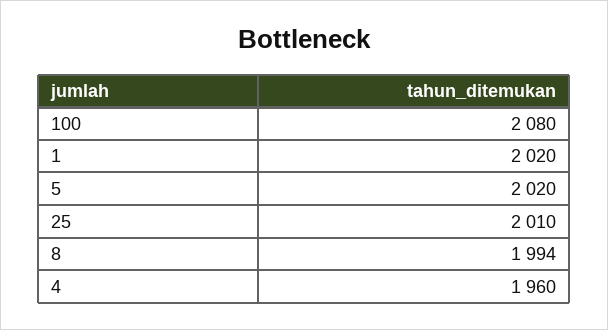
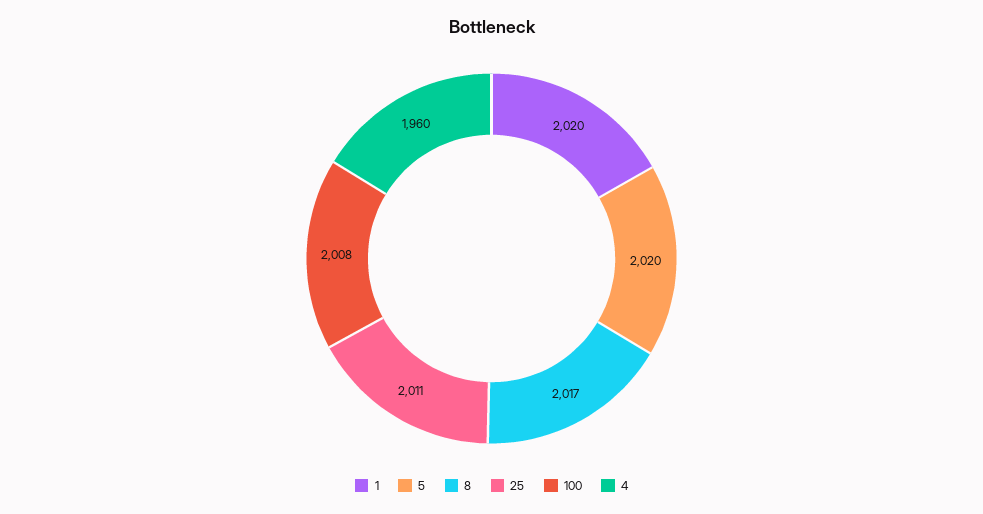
  {
-   "100": 2080,
+   "100": 2008,
    "1": 2020,
    "5": 2020,
-   "25": 2010,
+   "25": 2011,
-   "8": 1994,
+   "8": 2017,
    "4": 1960
  }

